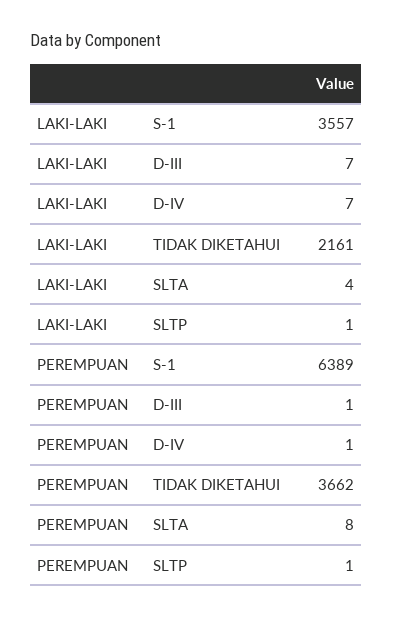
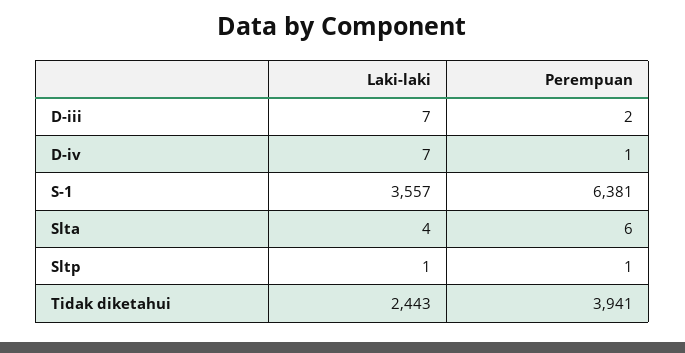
  {
    "LAKI-LAKI": {
      "S-1": 3557,
      "D-III": 7,
      "D-IV": 7,
-     "TIDAK DIKETAHUI": 2161,
+     "TIDAK DIKETAHUI": 2443,
      "SLTA": 4,
      "SLTP": 1
    },
    "PEREMPUAN": {
-     "S-1": 6389,
+     "S-1": 6381,
-     "D-III": 1,
+     "D-III": 2,
      "D-IV": 1,
-     "TIDAK DIKETAHUI": 3662,
+     "TIDAK DIKETAHUI": 3941,
-     "SLTA": 8,
+     "SLTA": 6,
      "SLTP": 1
    }
  }

